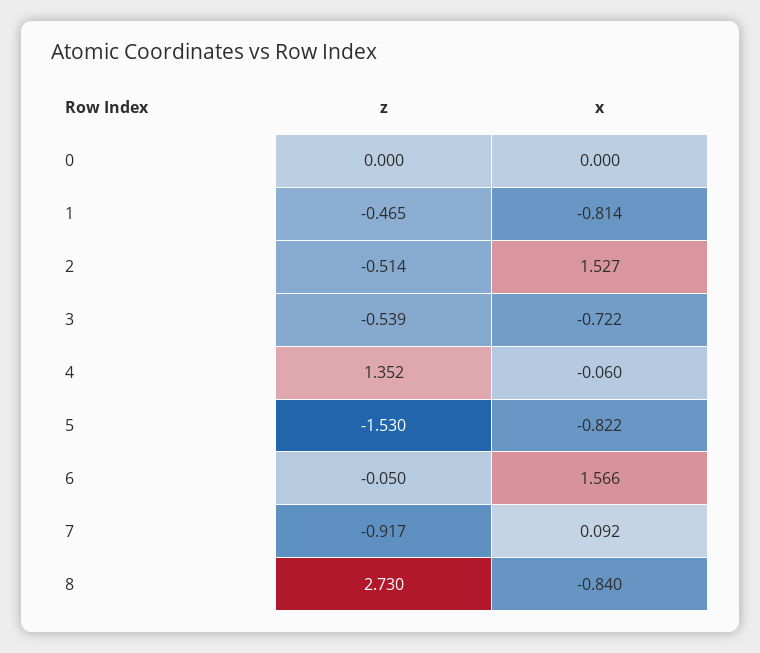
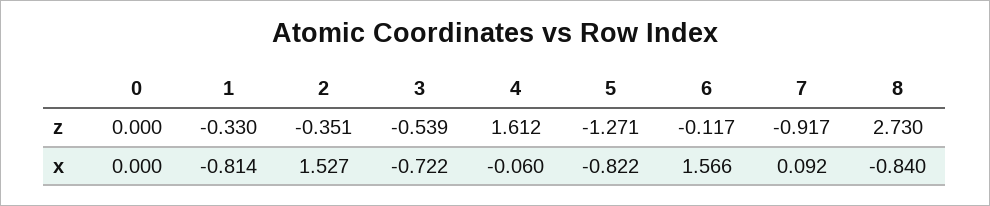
  {
    "z": {
      "0": 0,
-     "1": -0.465,
+     "1": -0.33,
-     "2": -0.514,
+     "2": -0.351,
      "3": -0.539,
-     "4": 1.352,
+     "4": 1.612,
-     "5": -1.53,
+     "5": -1.271,
-     "6": -0.05,
+     "6": -0.117,
      "7": -0.917,
      "8": 2.73
    },
    "x": {
      "0": 0,
      "1": -0.814,
      "2": 1.527,
      "3": -0.722,
      "4": -0.06,
      "5": -0.822,
      "6": 1.566,
      "7": 0.092,
      "8": -0.84
    }
  }

